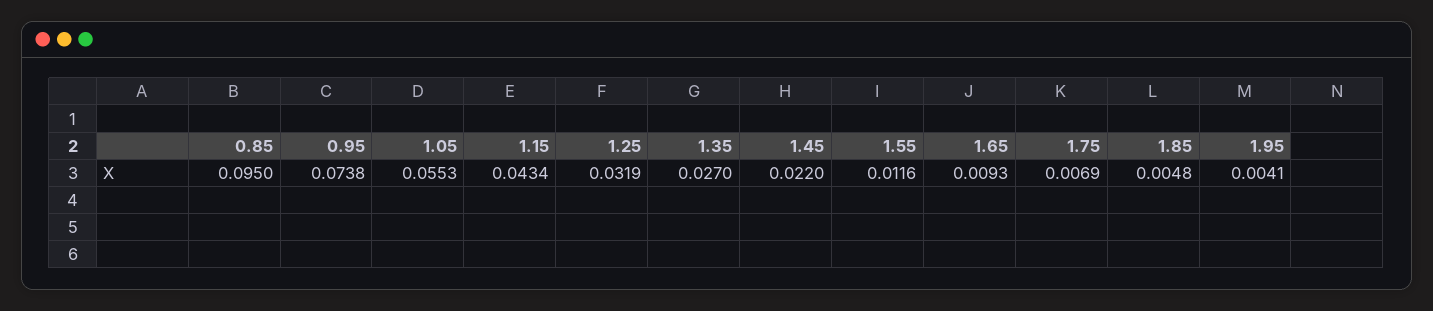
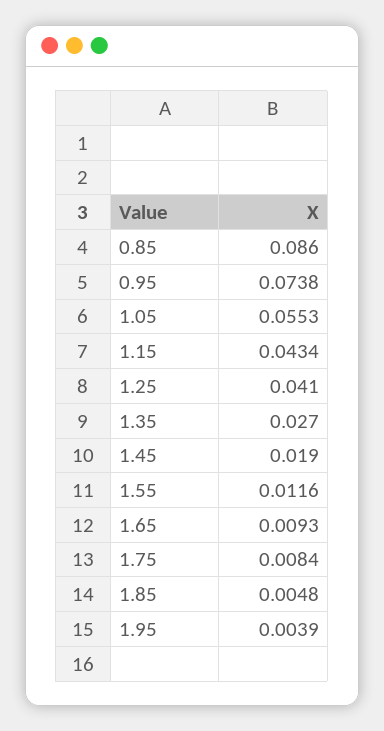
  {
-   "0.85": 0.095,
+   "0.85": 0.086,
    "0.95": 0.0738,
    "1.05": 0.0553,
    "1.15": 0.0434,
-   "1.25": 0.0319,
+   "1.25": 0.041,
    "1.35": 0.027,
-   "1.45": 0.022,
+   "1.45": 0.019,
    "1.55": 0.0116,
    "1.65": 0.0093,
-   "1.75": 0.0069,
+   "1.75": 0.0084,
    "1.85": 0.0048,
-   "1.95": 0.0041
+   "1.95": 0.0039
  }

